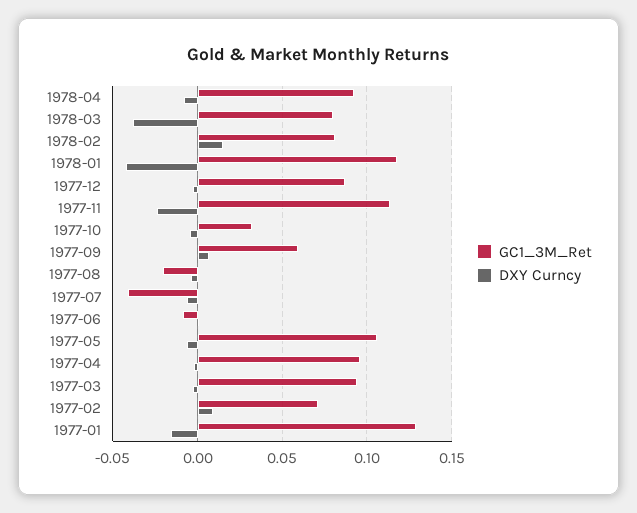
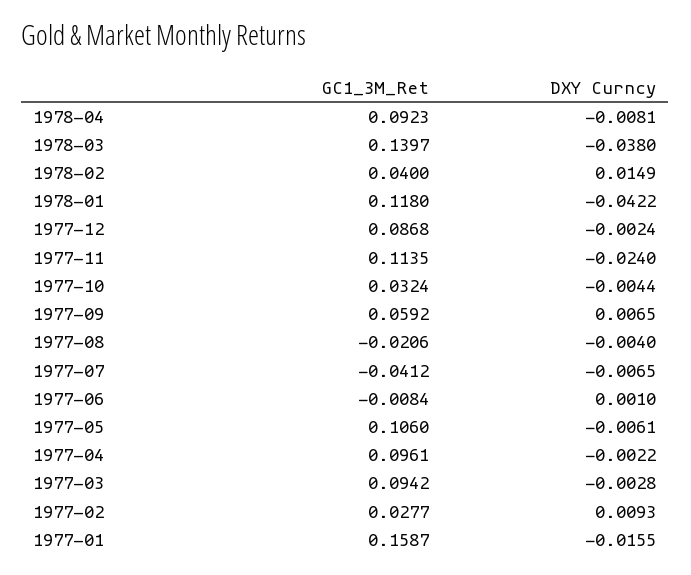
  {
    "GC1_3M_Ret": {
      "1978-04": 0.0923,
-     "1978-03": 0.08,
+     "1978-03": 0.1397,
-     "1978-02": 0.08,
+     "1978-02": 0.04,
      "1978-01": 0.118,
      "1977-12": 0.0868,
      "1977-11": 0.1135,
      "1977-10": 0.0324,
      "1977-09": 0.0592,
      "1977-08": -0.0206,
      "1977-07": -0.0412,
      "1977-06": -0.0084,
      "1977-05": 0.106,
      "1977-04": 0.0961,
      "1977-03": 0.0942,
-     "1977-02": 0.07,
+     "1977-02": 0.0277,
-     "1977-01": 0.13
+     "1977-01": 0.1587
    },
    "DXY Curncy": {
      "1978-04": -0.0081,
      "1978-03": -0.038,
      "1978-02": 0.0149,
      "1978-01": -0.0422,
      "1977-12": -0.0024,
      "1977-11": -0.024,
      "1977-10": -0.0044,
      "1977-09": 0.0065,
      "1977-08": -0.004,
      "1977-07": -0.0065,
      "1977-06": 0.001,
      "1977-05": -0.0061,
      "1977-04": -0.0022,
      "1977-03": -0.0028,
      "1977-02": 0.0093,
      "1977-01": -0.0155
    }
  }

